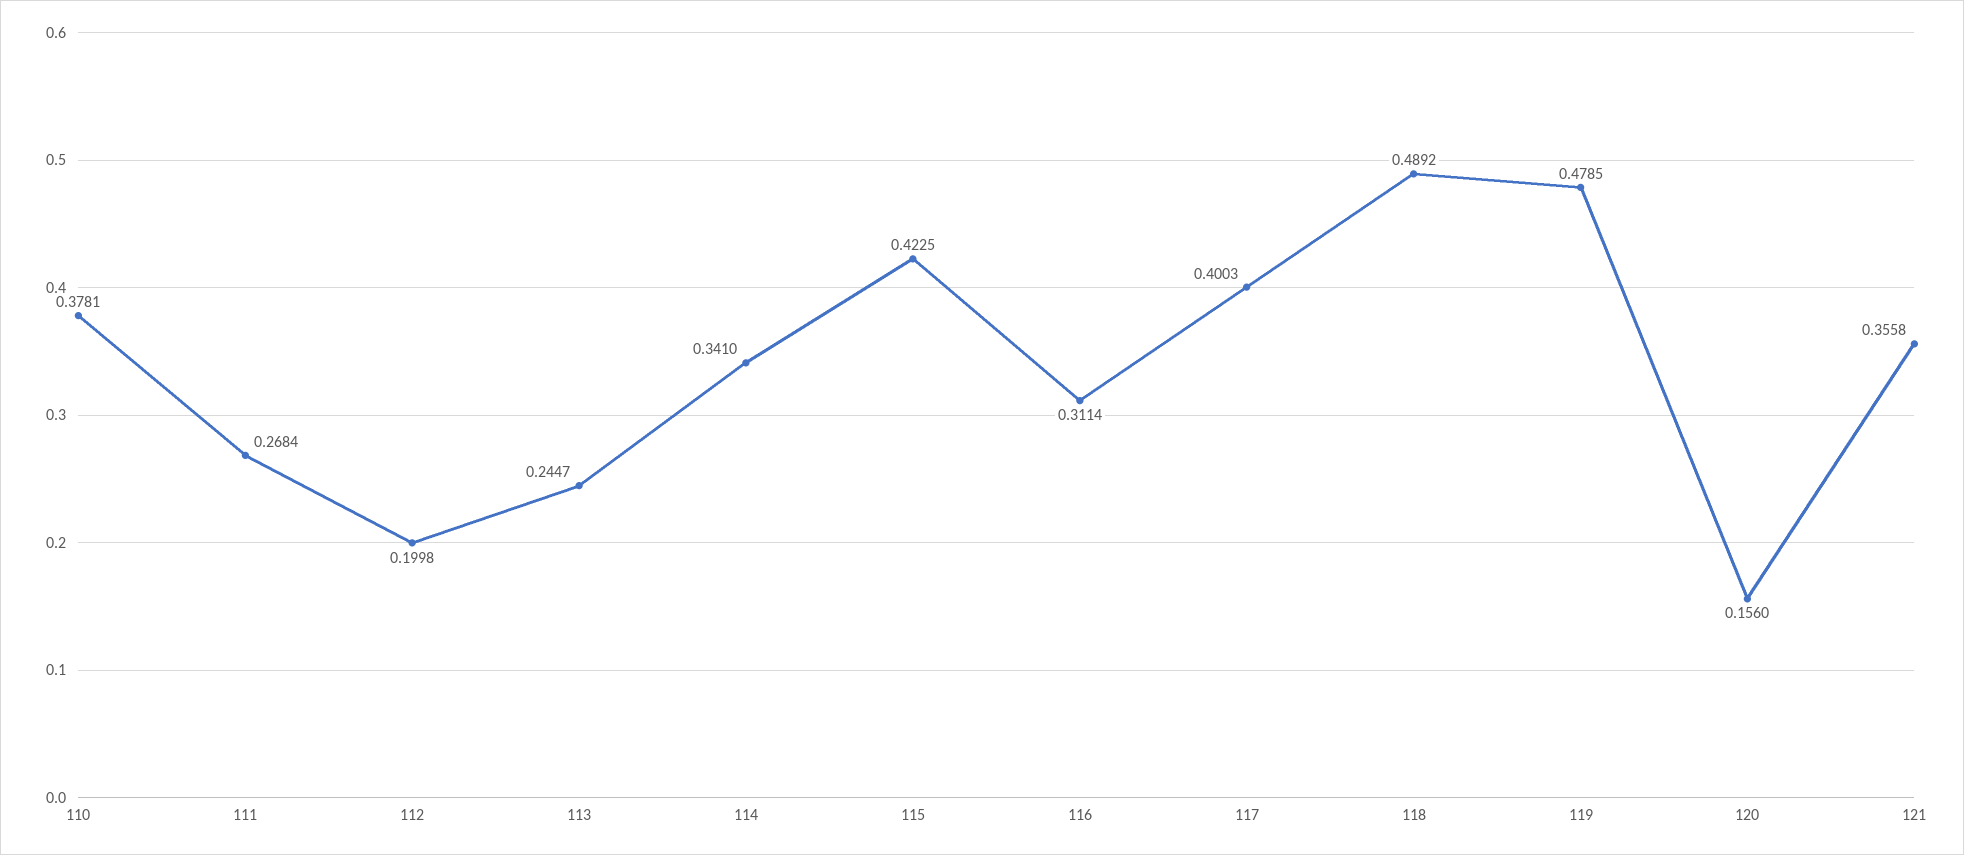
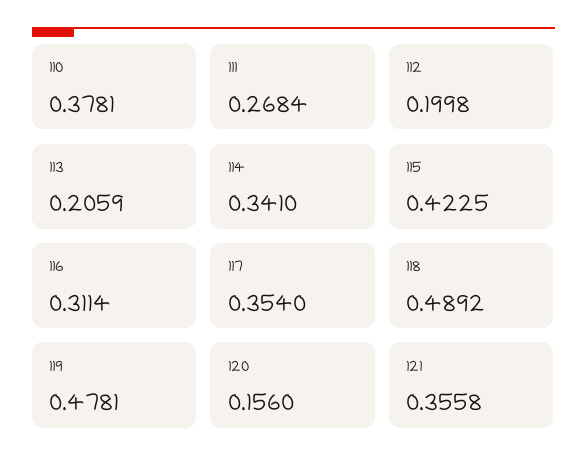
  {
    "110": 0.3781,
    "111": 0.2684,
    "112": 0.1998,
-   "113": 0.2447,
+   "113": 0.2059,
    "114": 0.341,
    "115": 0.4225,
    "116": 0.3114,
-   "117": 0.4003,
+   "117": 0.354,
    "118": 0.4892,
-   "119": 0.4785,
+   "119": 0.4781,
    "120": 0.156,
    "121": 0.3558
  }

